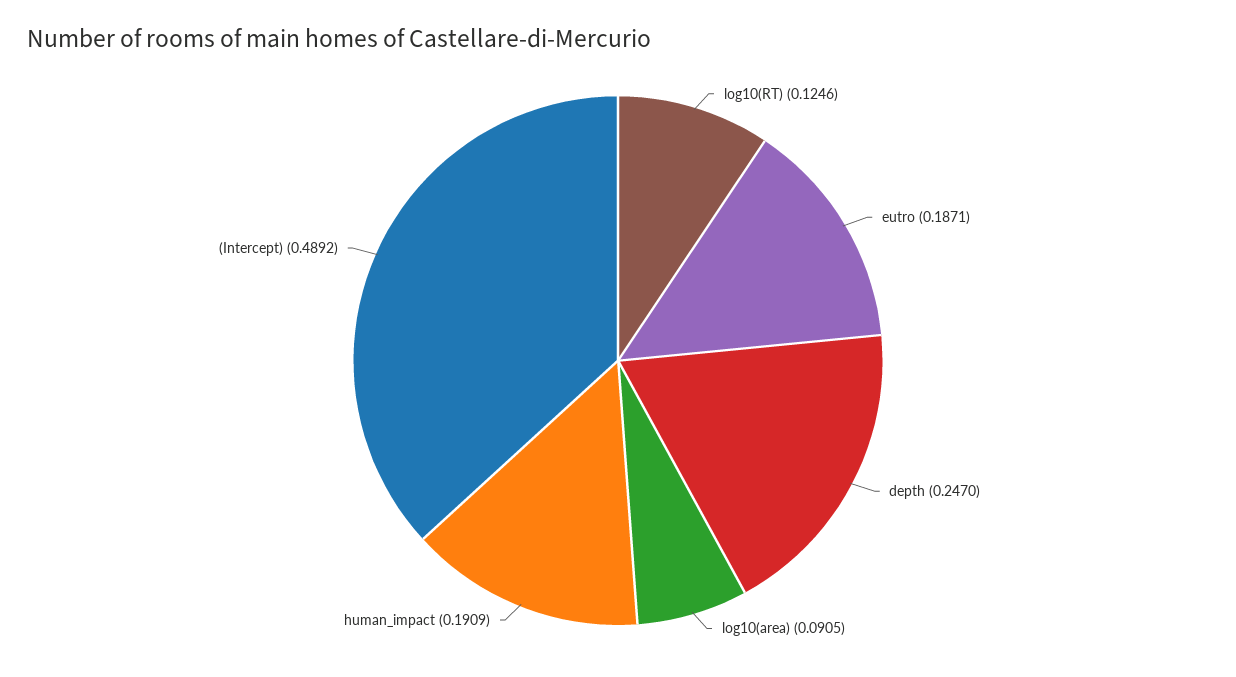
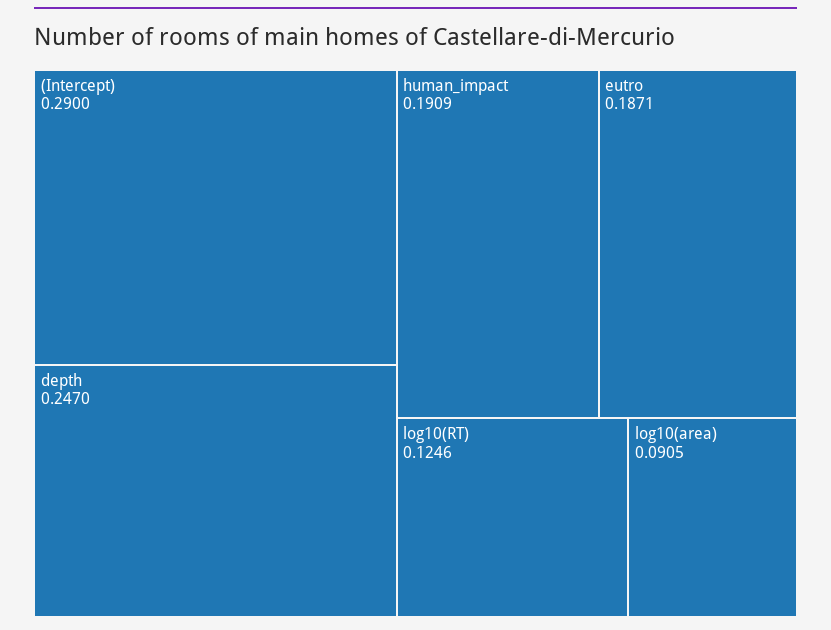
  {
    "log10(RT)": 0.1246,
    "eutro": 0.1871,
    "depth": 0.247,
    "log10(area)": 0.0905,
    "human_impact": 0.1909,
-   "(Intercept)": 0.4892
+   "(Intercept)": 0.29
  }

